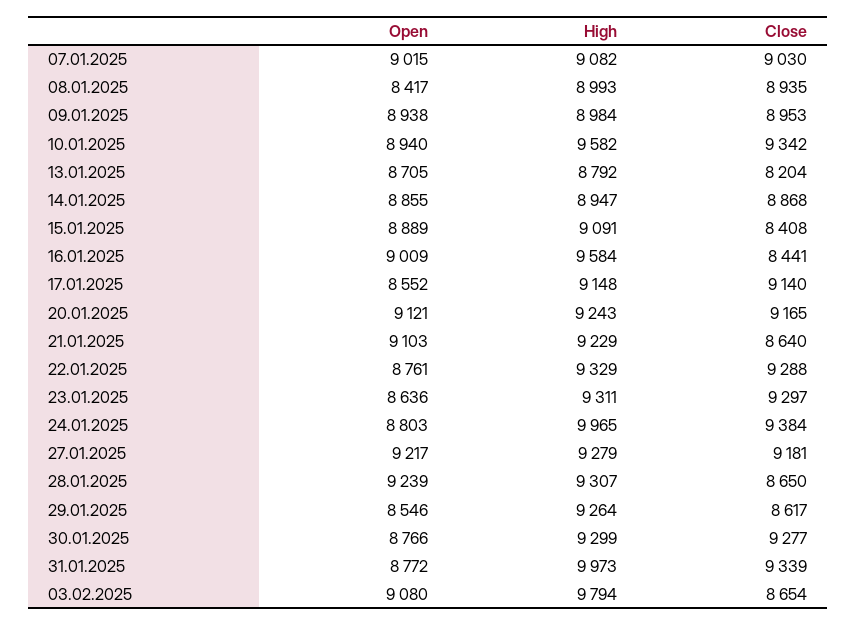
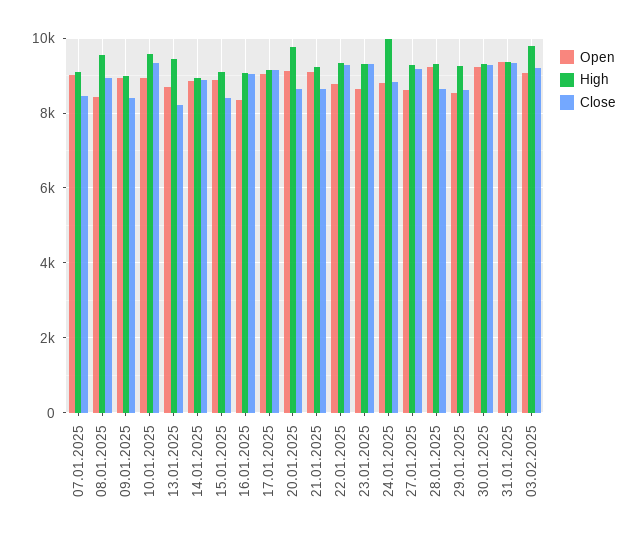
  {
    "Open": {
      "07.01.2025": 9015,
      "08.01.2025": 8417,
      "09.01.2025": 8938,
      "10.01.2025": 8940,
      "13.01.2025": 8705,
      "14.01.2025": 8855,
      "15.01.2025": 8889,
-     "16.01.2025": 9009,
+     "16.01.2025": 8400,
-     "17.01.2025": 8552,
+     "17.01.2025": 9000,
      "20.01.2025": 9121,
      "21.01.2025": 9103,
      "22.01.2025": 8761,
      "23.01.2025": 8636,
      "24.01.2025": 8803,
-     "27.01.2025": 9217,
+     "27.01.2025": 8600,
      "28.01.2025": 9239,
      "29.01.2025": 8546,
-     "30.01.2025": 8766,
+     "30.01.2025": 9200,
-     "31.01.2025": 8772,
+     "31.01.2025": 9400,
      "03.02.2025": 9080
    },
    "High": {
      "07.01.2025": 9082,
-     "08.01.2025": 8993,
+     "08.01.2025": 9600,
      "09.01.2025": 8984,
      "10.01.2025": 9582,
-     "13.01.2025": 8792,
+     "13.01.2025": 9400,
      "14.01.2025": 8947,
      "15.01.2025": 9091,
-     "16.01.2025": 9584,
+     "16.01.2025": 9000,
      "17.01.2025": 9148,
-     "20.01.2025": 9243,
+     "20.01.2025": 9800,
      "21.01.2025": 9229,
      "22.01.2025": 9329,
      "23.01.2025": 9311,
      "24.01.2025": 9965,
      "27.01.2025": 9279,
      "28.01.2025": 9307,
      "29.01.2025": 9264,
      "30.01.2025": 9299,
-     "31.01.2025": 9973,
+     "31.01.2025": 9400,
      "03.02.2025": 9794
    },
    "Close": {
-     "07.01.2025": 9030,
+     "07.01.2025": 8400,
      "08.01.2025": 8935,
-     "09.01.2025": 8953,
+     "09.01.2025": 8400,
      "10.01.2025": 9342,
      "13.01.2025": 8204,
      "14.01.2025": 8868,
      "15.01.2025": 8408,
-     "16.01.2025": 8441,
+     "16.01.2025": 9000,
      "17.01.2025": 9140,
-     "20.01.2025": 9165,
+     "20.01.2025": 8600,
      "21.01.2025": 8640,
      "22.01.2025": 9288,
      "23.01.2025": 9297,
-     "24.01.2025": 9384,
+     "24.01.2025": 8800,
      "27.01.2025": 9181,
      "28.01.2025": 8650,
      "29.01.2025": 8617,
      "30.01.2025": 9277,
      "31.01.2025": 9339,
-     "03.02.2025": 8654
+     "03.02.2025": 9200
    }
  }

